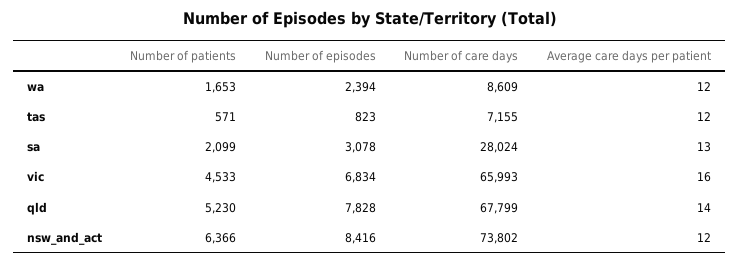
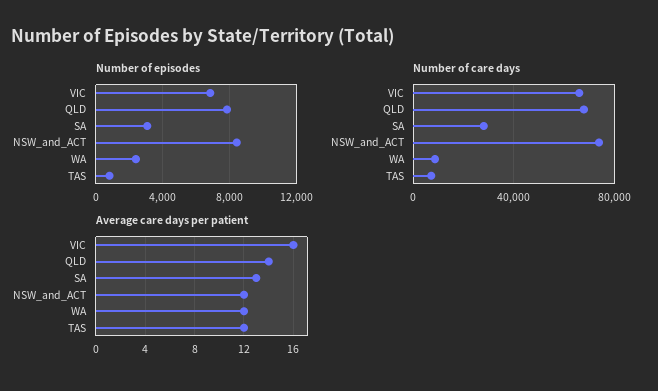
  {
-   "Number of patients": {
-     "wa": 1653,
-     "tas": 571,
-     "sa": 2099,
-     "vic": 4533,
-     "qld": 5230,
-     "nsw_and_act": 6366
-   },
    "Number of episodes": {
      "wa": 2394,
      "tas": 823,
      "sa": 3078,
      "vic": 6834,
      "qld": 7828,
      "nsw_and_act": 8416
    },
    "Number of care days": {
      "wa": 8609,
      "tas": 7155,
      "sa": 28024,
      "vic": 65993,
      "qld": 67799,
      "nsw_and_act": 73802
    },
    "Average care days per patient": {
      "wa": 12,
      "tas": 12,
      "sa": 13,
      "vic": 16,
      "qld": 14,
      "nsw_and_act": 12
    }
  }

